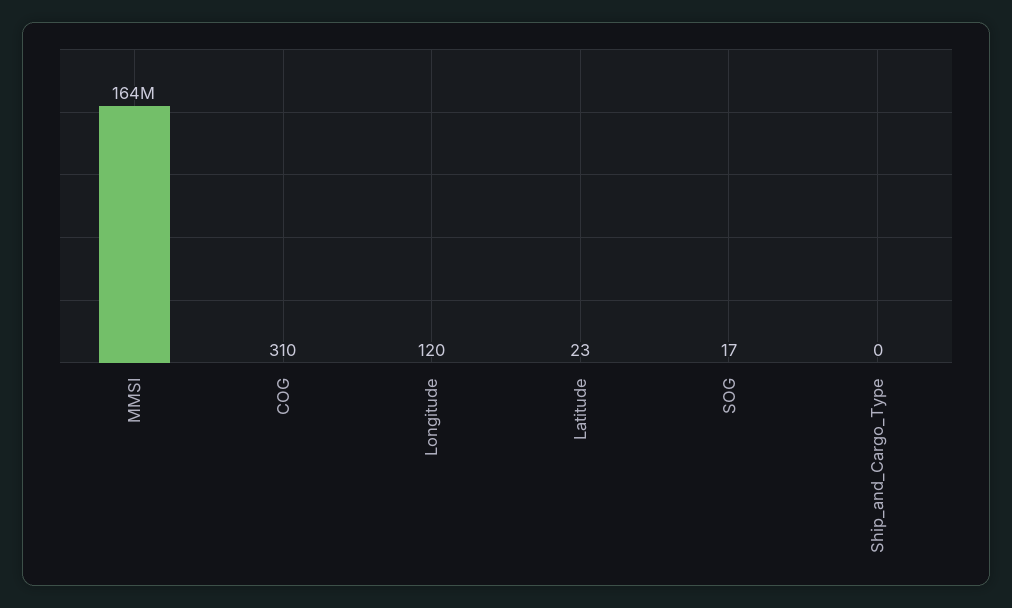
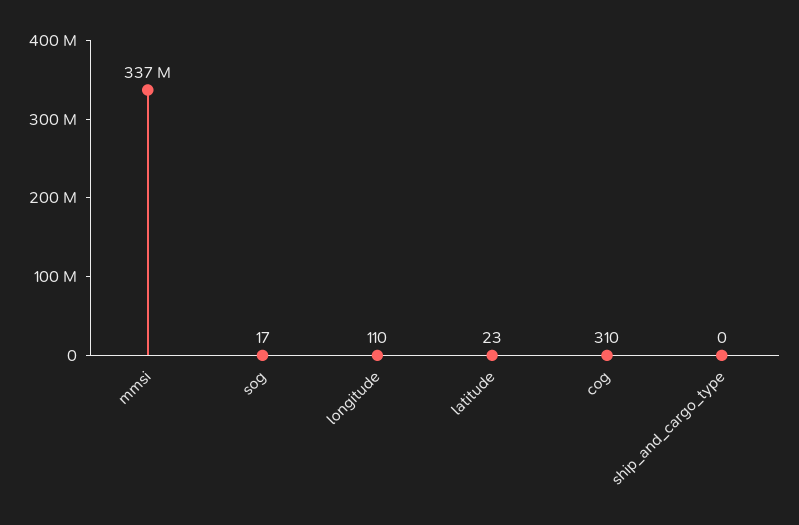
  {
-   "MMSI": 164000000,
+   "MMSI": 337000000,
    "COG": 310,
-   "Longitude": 120,
+   "Longitude": 110,
    "Latitude": 23,
    "SOG": 17,
    "Ship_and_Cargo_Type": 0
  }

